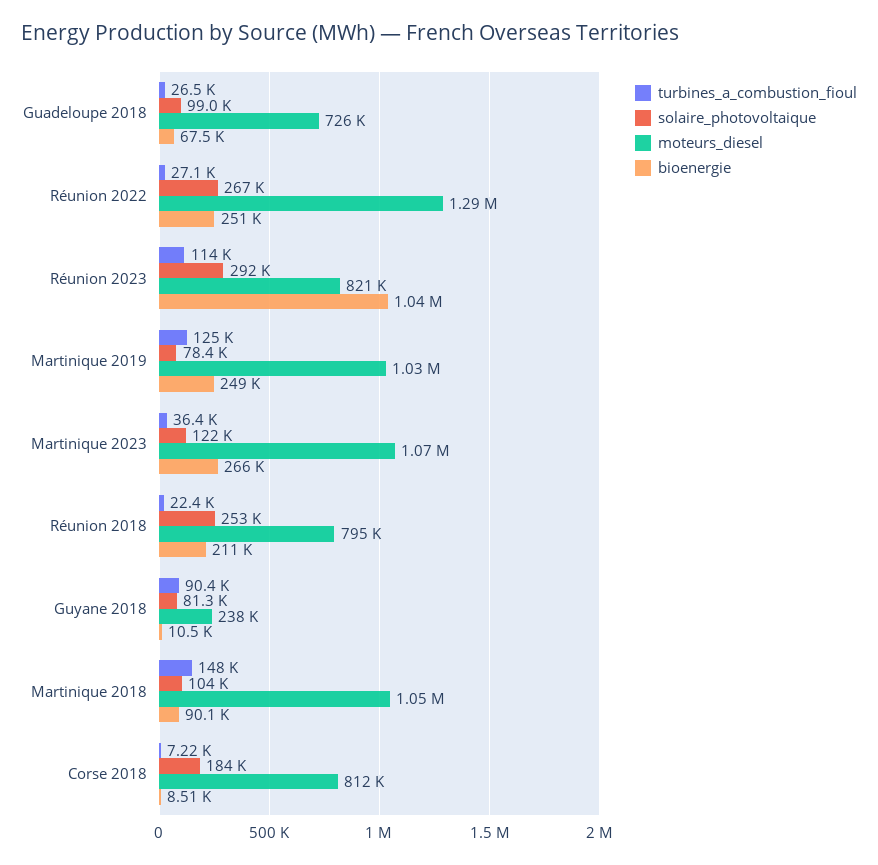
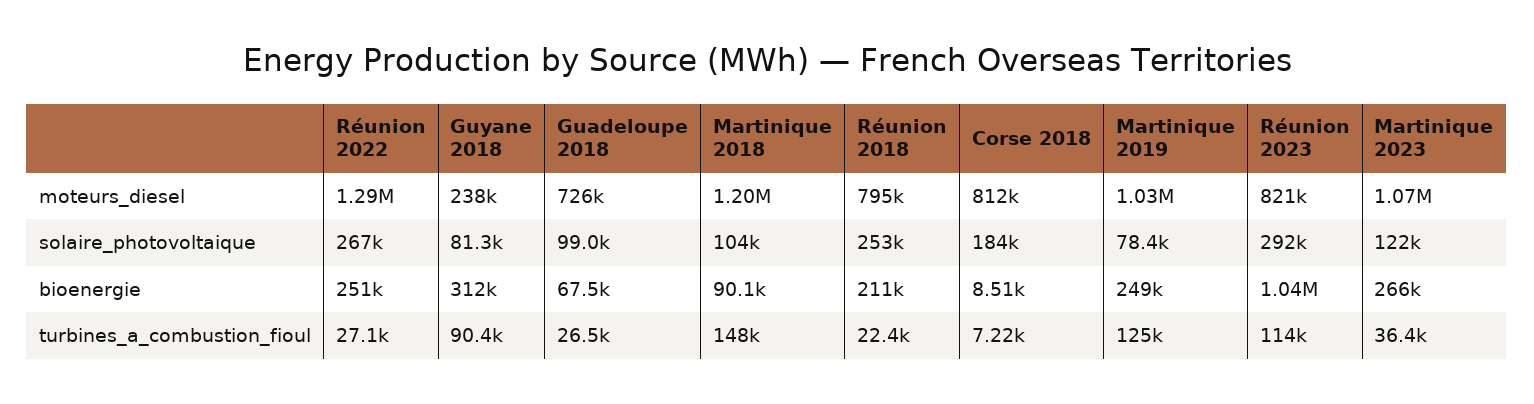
  {
    "turbines_a_combustion_fioul": {
      "Guadeloupe 2018": 26500,
      "Réunion 2022": 27100,
      "Réunion 2023": 114000,
      "Martinique 2019": 125000,
      "Martinique 2023": 36400,
      "Réunion 2018": 22400,
      "Guyane 2018": 90400,
      "Martinique 2018": 148000,
      "Corse 2018": 7220
    },
    "solaire_photovoltaique": {
      "Guadeloupe 2018": 99000,
      "Réunion 2022": 267000,
      "Réunion 2023": 292000,
      "Martinique 2019": 78400,
      "Martinique 2023": 122000,
      "Réunion 2018": 253000,
      "Guyane 2018": 81300,
      "Martinique 2018": 104000,
      "Corse 2018": 184000
    },
    "moteurs_diesel": {
      "Guadeloupe 2018": 726000,
      "Réunion 2022": 1290000,
      "Réunion 2023": 821000,
      "Martinique 2019": 1030000,
      "Martinique 2023": 1070000,
      "Réunion 2018": 795000,
      "Guyane 2018": 238000,
-     "Martinique 2018": 1050000,
+     "Martinique 2018": 1200000,
      "Corse 2018": 812000
    },
    "bioenergie": {
      "Guadeloupe 2018": 67500,
      "Réunion 2022": 251000,
      "Réunion 2023": 1040000,
      "Martinique 2019": 249000,
      "Martinique 2023": 266000,
      "Réunion 2018": 211000,
-     "Guyane 2018": 10500,
+     "Guyane 2018": 312000,
      "Martinique 2018": 90100,
      "Corse 2018": 8510
    }
  }

